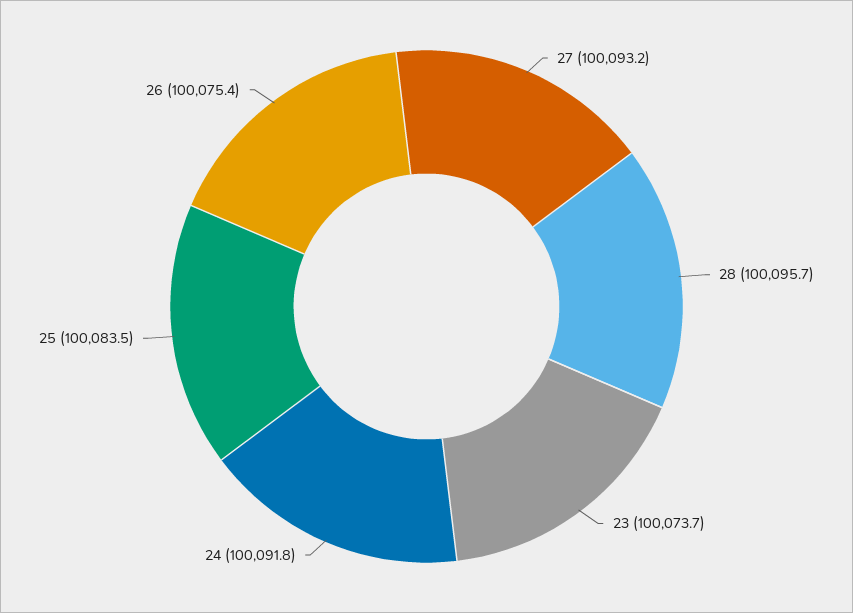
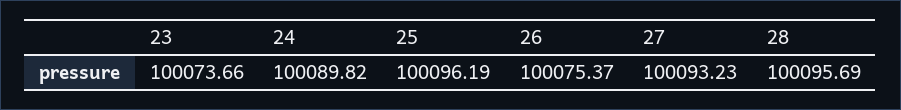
  {
    "27": 100093.23,
    "28": 100095.69,
    "23": 100073.66,
-   "24": 100091.8,
+   "24": 100089.82,
-   "25": 100083.5,
+   "25": 100096.19,
    "26": 100075.37
  }

